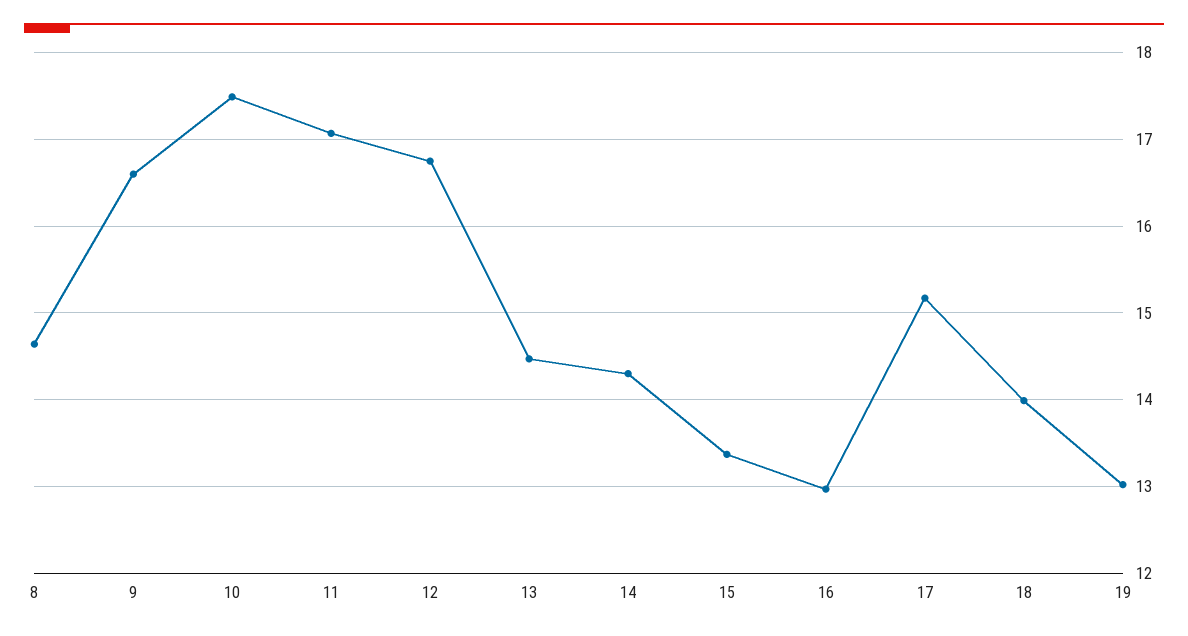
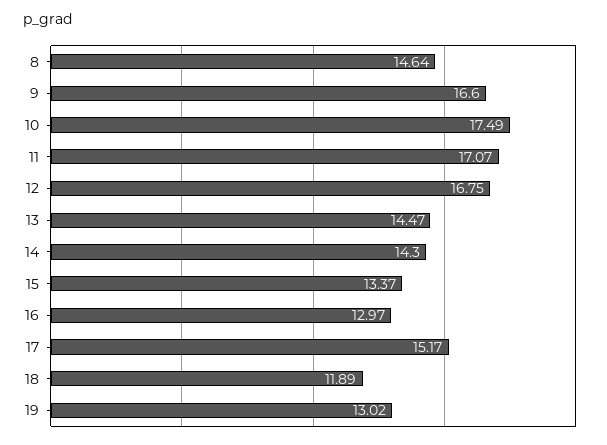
  {
    "8": 14.64,
    "9": 16.6,
    "10": 17.49,
    "11": 17.07,
    "12": 16.75,
    "13": 14.47,
    "14": 14.3,
    "15": 13.37,
    "16": 12.97,
    "17": 15.17,
-   "18": 14,
+   "18": 11.89,
    "19": 13.02
  }

